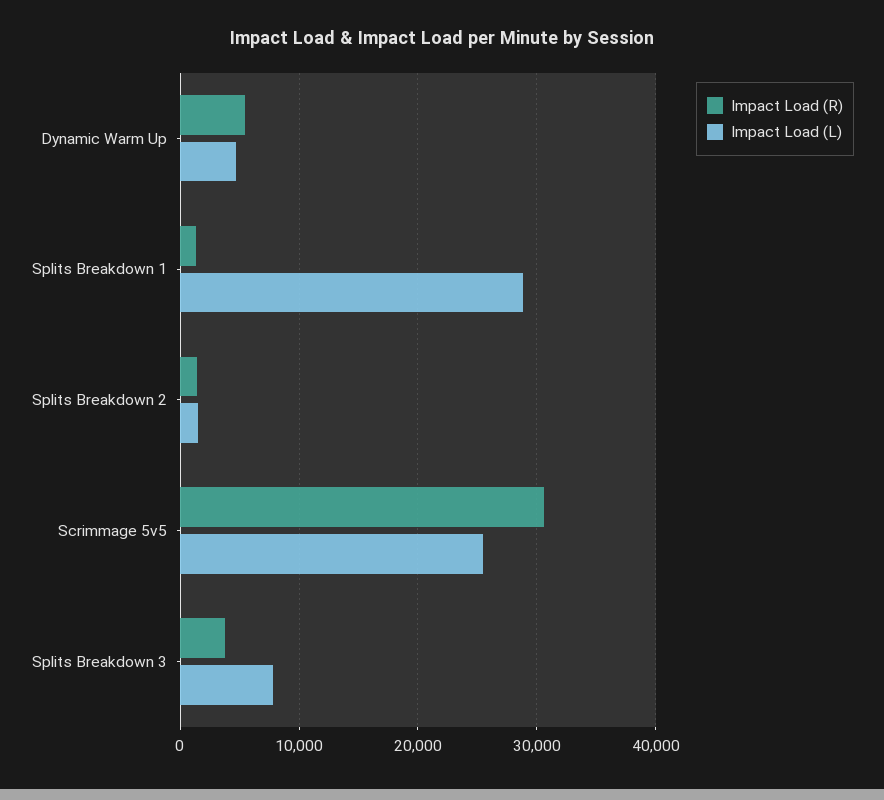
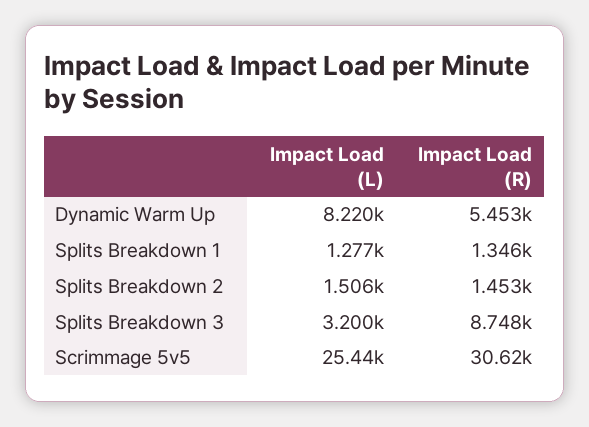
  {
    "Impact Load (R)": {
      "Dynamic Warm Up": 5453,
      "Splits Breakdown 1": 1346,
      "Splits Breakdown 2": 1453,
      "Scrimmage 5v5": 30620,
-     "Splits Breakdown 3": 4000
+     "Splits Breakdown 3": 8748
    },
    "Impact Load (L)": {
-     "Dynamic Warm Up": 5000,
+     "Dynamic Warm Up": 8220,
-     "Splits Breakdown 1": 29000,
+     "Splits Breakdown 1": 1277,
      "Splits Breakdown 2": 1506,
      "Scrimmage 5v5": 25440,
-     "Splits Breakdown 3": 8000
+     "Splits Breakdown 3": 3200
    }
  }

